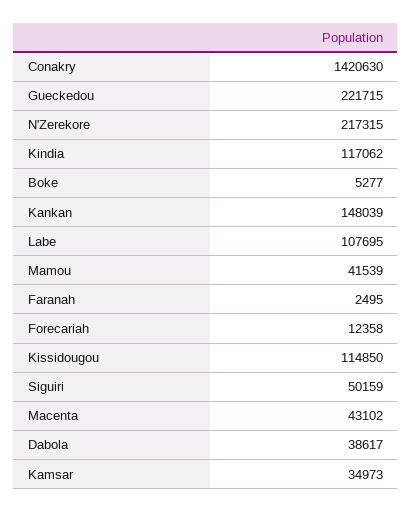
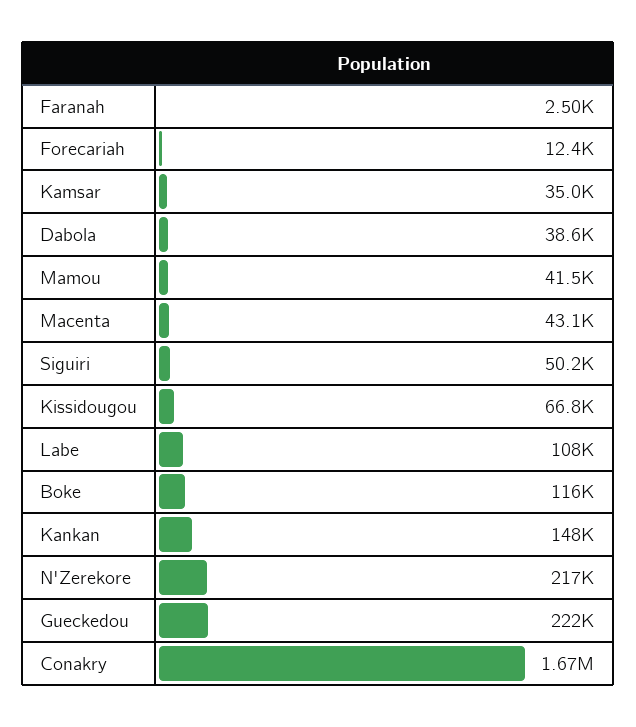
  {
-   "Conakry": 1420630,
+   "Conakry": 1670000,
    "Gueckedou": 221715,
    "N'Zerekore": 217315,
-   "Kindia": 117062,
-   "Boke": 5277,
+   "Boke": 116000,
    "Kankan": 148039,
    "Labe": 107695,
    "Mamou": 41539,
    "Faranah": 2495,
    "Forecariah": 12358,
-   "Kissidougou": 114850,
+   "Kissidougou": 66800,
    "Siguiri": 50159,
    "Macenta": 43102,
    "Dabola": 38617,
    "Kamsar": 34973
  }

